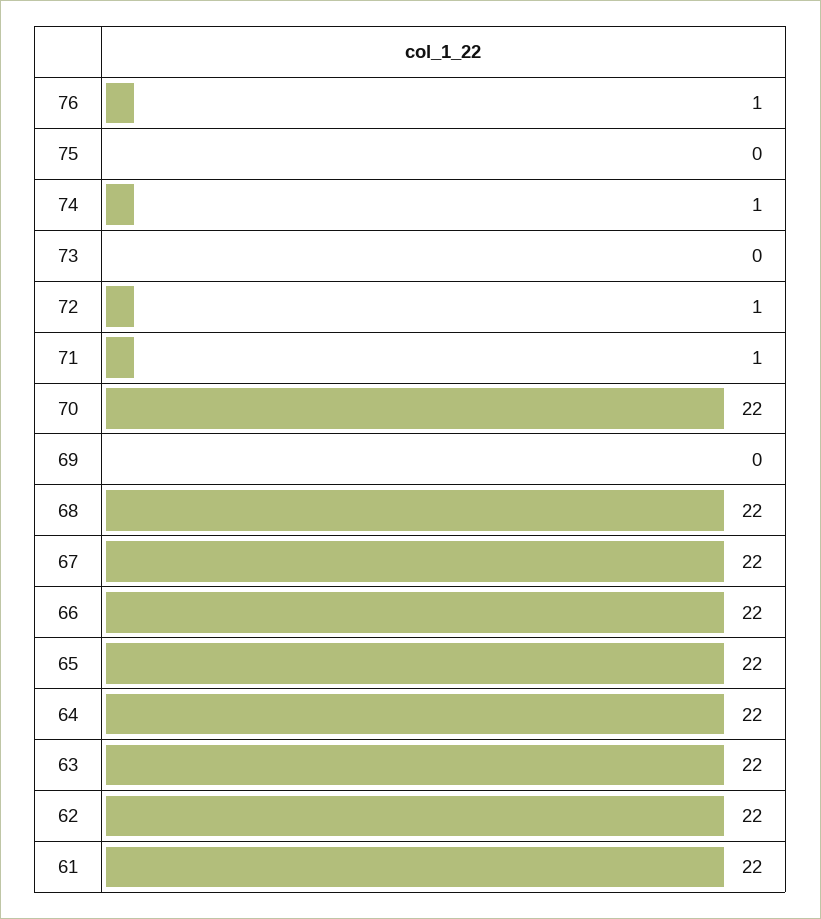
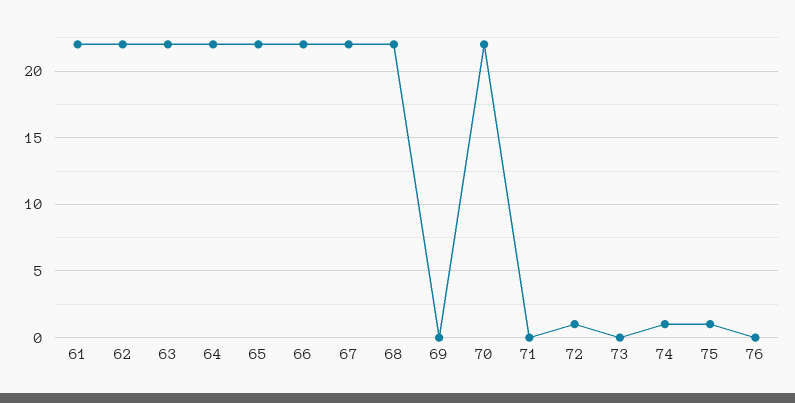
  {
-   "76": 1,
+   "76": 0,
-   "75": 0,
+   "75": 1,
    "74": 1,
    "73": 0,
    "72": 1,
-   "71": 1,
+   "71": 0,
    "70": 22,
    "69": 0,
    "68": 22,
    "67": 22,
    "66": 22,
    "65": 22,
    "64": 22,
    "63": 22,
    "62": 22,
    "61": 22
  }

